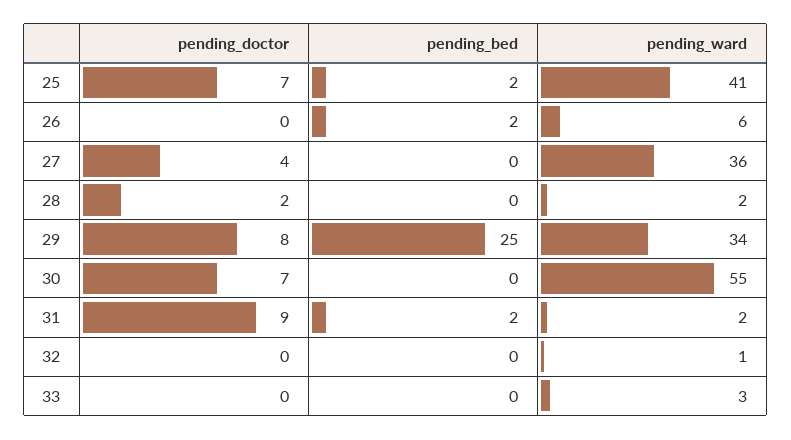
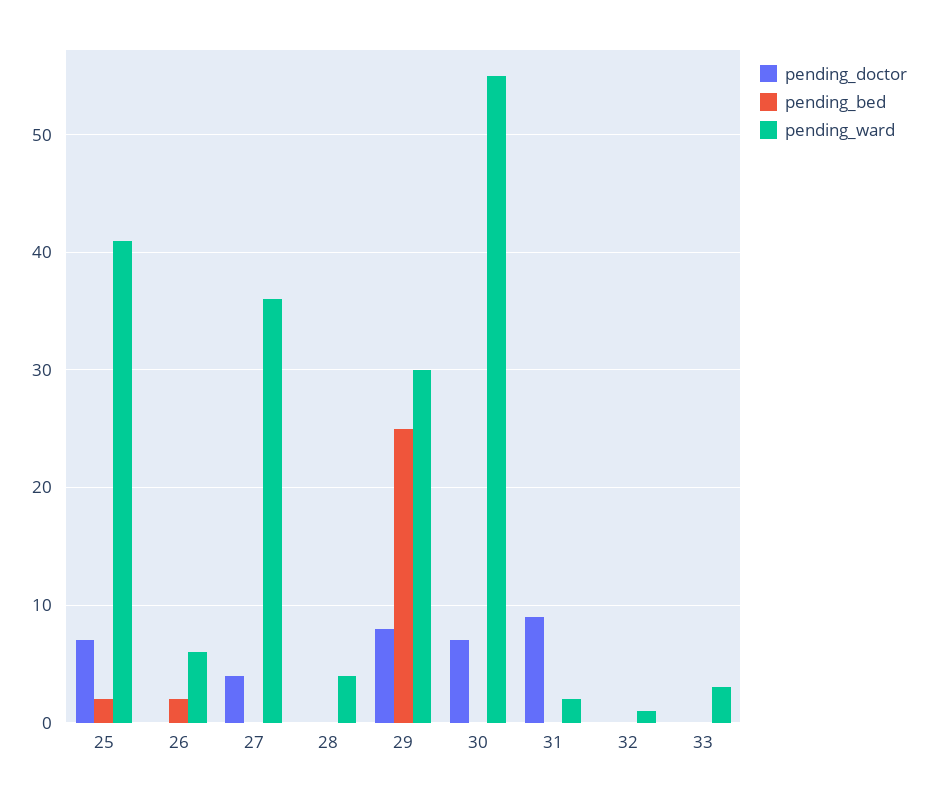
  {
    "pending_doctor": {
      "25": 7,
      "26": 0,
      "27": 4,
-     "28": 2,
+     "28": 0,
      "29": 8,
      "30": 7,
      "31": 9,
      "32": 0,
      "33": 0
    },
    "pending_bed": {
      "25": 2,
      "26": 2,
      "27": 0,
      "28": 0,
      "29": 25,
      "30": 0,
-     "31": 2,
+     "31": 0,
      "32": 0,
      "33": 0
    },
    "pending_ward": {
      "25": 41,
      "26": 6,
      "27": 36,
-     "28": 2,
+     "28": 4,
-     "29": 34,
+     "29": 30,
      "30": 55,
      "31": 2,
      "32": 1,
      "33": 3
    }
  }

